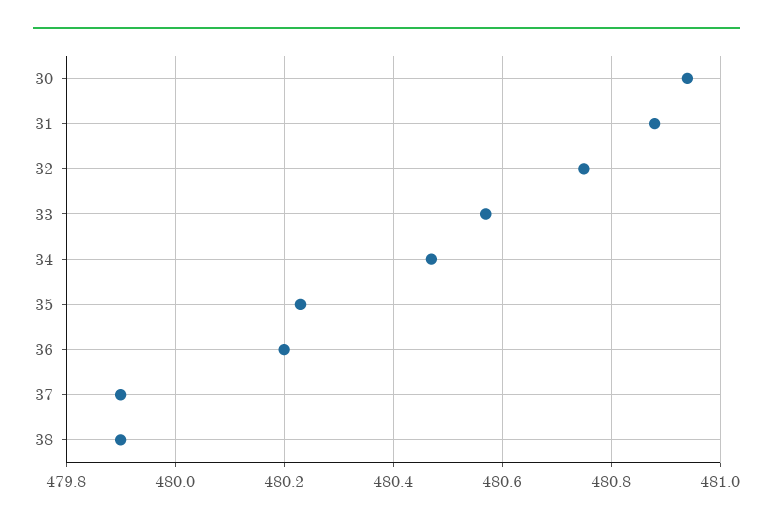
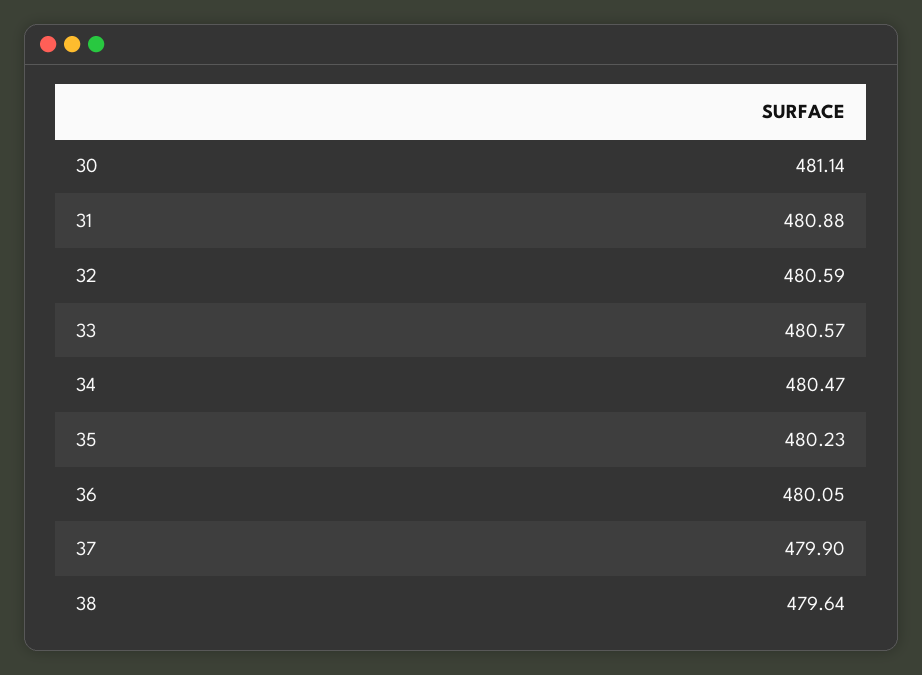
  {
-   "30": 480.95,
+   "30": 481.14,
    "31": 480.88,
-   "32": 480.75,
+   "32": 480.59,
    "33": 480.57,
    "34": 480.47,
    "35": 480.23,
-   "36": 480.2,
+   "36": 480.05,
    "37": 479.9,
-   "38": 479.9
+   "38": 479.64
  }

